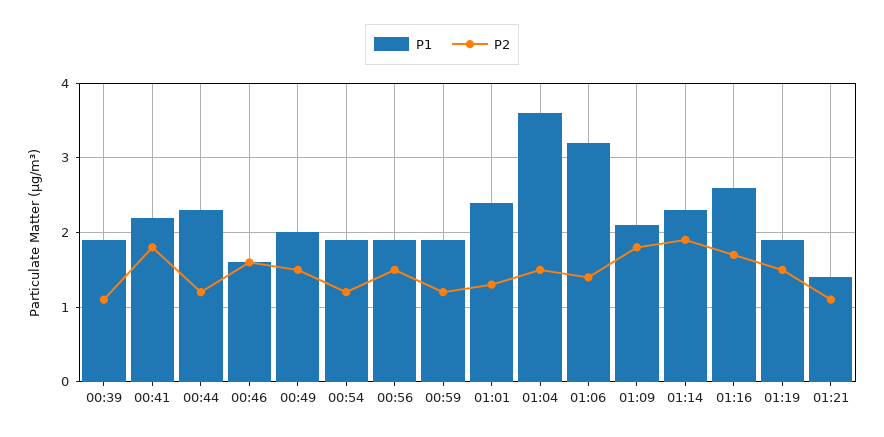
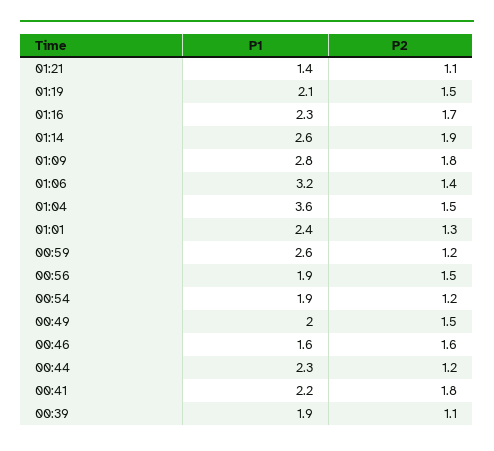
  {
    "P1": {
      "00:39": 1.9,
      "00:41": 2.2,
      "00:44": 2.3,
      "00:46": 1.6,
      "00:49": 2,
      "00:54": 1.9,
      "00:56": 1.9,
-     "00:59": 1.9,
+     "00:59": 2.6,
      "01:01": 2.4,
      "01:04": 3.6,
      "01:06": 3.2,
-     "01:09": 2.1,
+     "01:09": 2.8,
-     "01:14": 2.3,
+     "01:14": 2.6,
-     "01:16": 2.6,
+     "01:16": 2.3,
-     "01:19": 1.9,
+     "01:19": 2.1,
      "01:21": 1.4
    },
    "P2": {
      "00:39": 1.1,
      "00:41": 1.8,
      "00:44": 1.2,
      "00:46": 1.6,
      "00:49": 1.5,
      "00:54": 1.2,
      "00:56": 1.5,
      "00:59": 1.2,
      "01:01": 1.3,
      "01:04": 1.5,
      "01:06": 1.4,
      "01:09": 1.8,
      "01:14": 1.9,
      "01:16": 1.7,
      "01:19": 1.5,
      "01:21": 1.1
    }
  }

